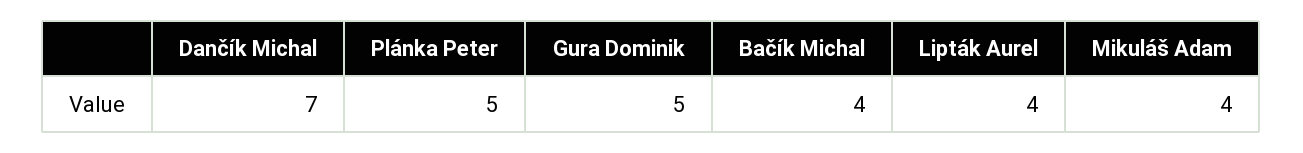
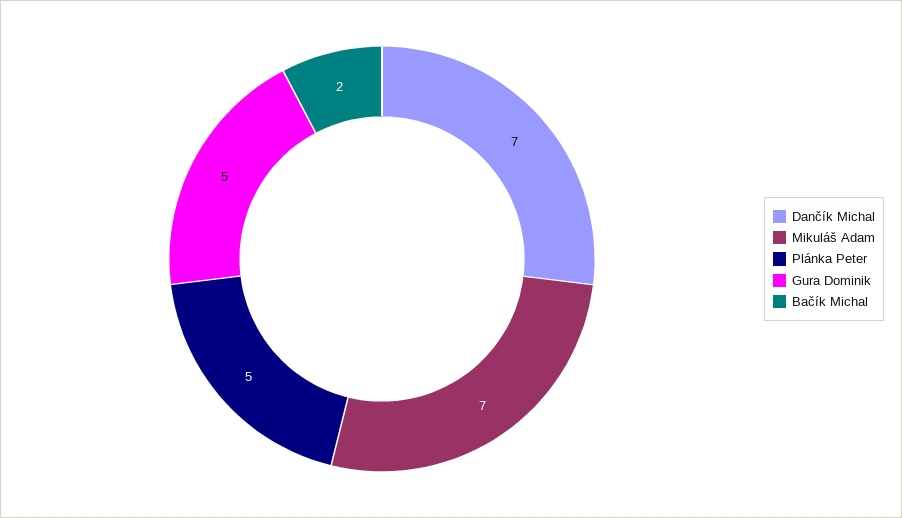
  {
    "Dančík Michal": 7,
    "Plánka Peter": 5,
    "Gura Dominik": 5,
-   "Bačík Michal": 4,
+   "Bačík Michal": 2,
-   "Lipták Aurel": 4,
-   "Mikuláš Adam": 4
+   "Mikuláš Adam": 7
  }

